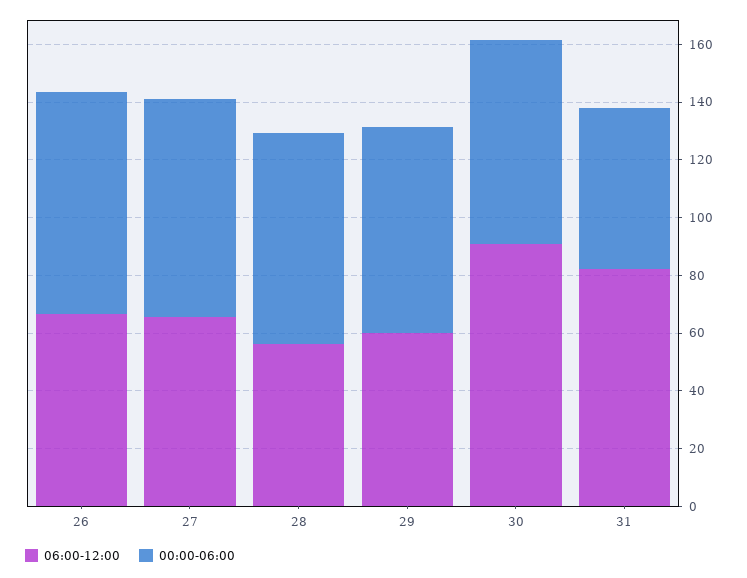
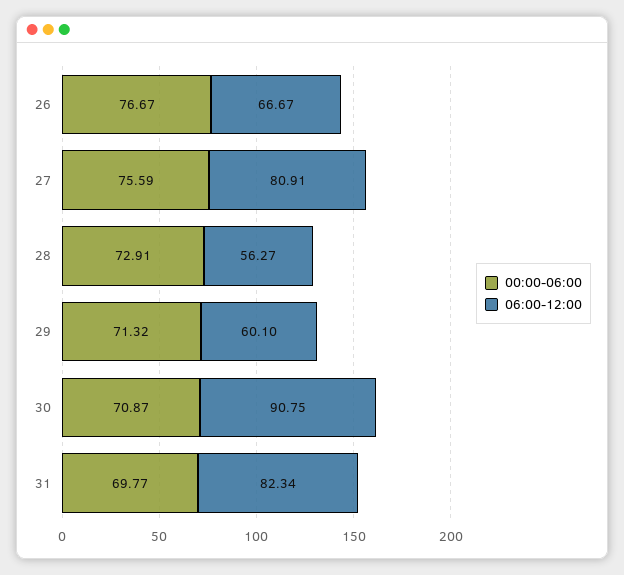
  {
    "06:00-12:00": {
      "26": 66.67,
-     "27": 65,
+     "27": 80.91,
      "28": 56.27,
      "29": 60.1,
      "30": 90.75,
      "31": 82.34
    },
    "00:00-06:00": {
      "26": 76.67,
      "27": 75.59,
      "28": 72.91,
      "29": 71.32,
      "30": 70.87,
-     "31": 55
+     "31": 69.77
    }
  }

